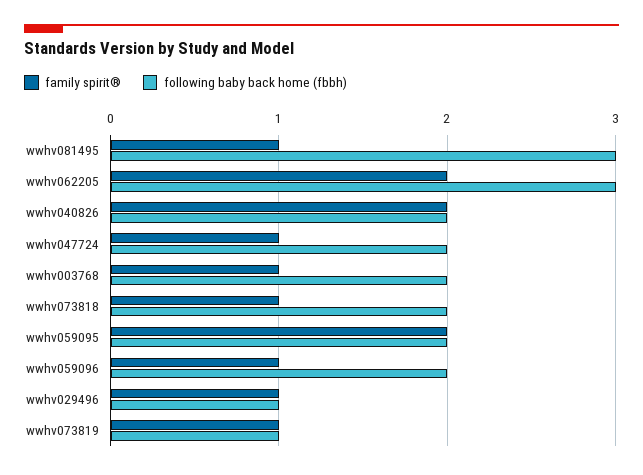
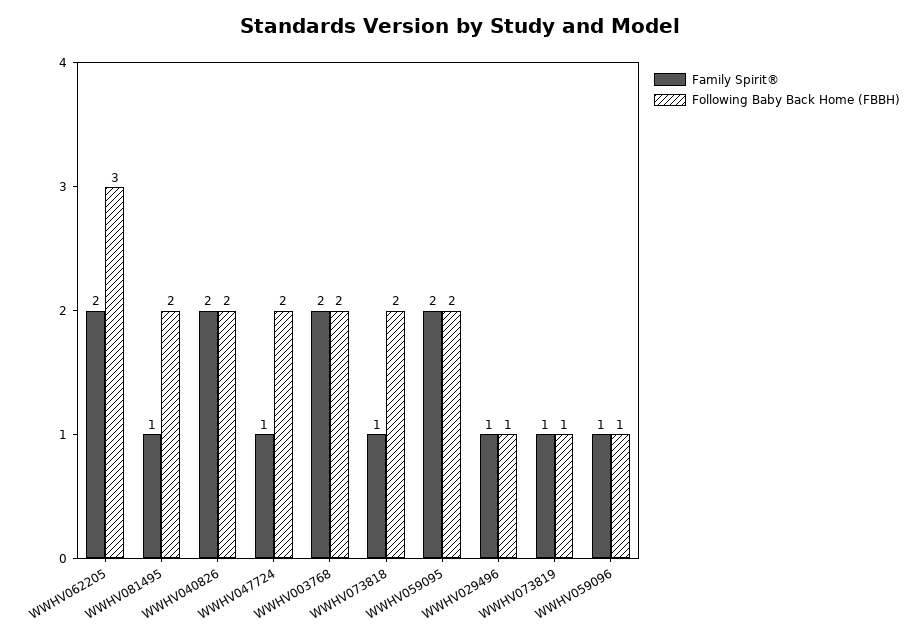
  {
    "family spirit®": {
      "wwhv081495": 1,
      "wwhv062205": 2,
      "wwhv040826": 2,
      "wwhv047724": 1,
-     "wwhv003768": 1,
+     "wwhv003768": 2,
      "wwhv073818": 1,
      "wwhv059095": 2,
      "wwhv059096": 1,
      "wwhv029496": 1,
      "wwhv073819": 1
    },
    "following baby back home (fbbh)": {
-     "wwhv081495": 3,
+     "wwhv081495": 2,
      "wwhv062205": 3,
      "wwhv040826": 2,
      "wwhv047724": 2,
      "wwhv003768": 2,
      "wwhv073818": 2,
      "wwhv059095": 2,
-     "wwhv059096": 2,
+     "wwhv059096": 1,
      "wwhv029496": 1,
      "wwhv073819": 1
    }
  }

